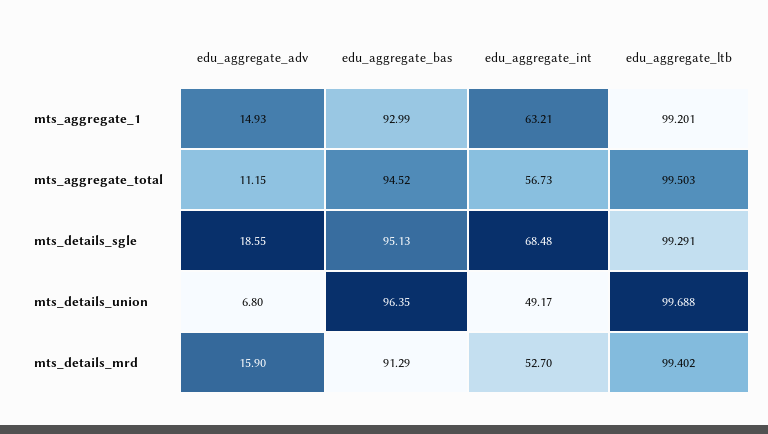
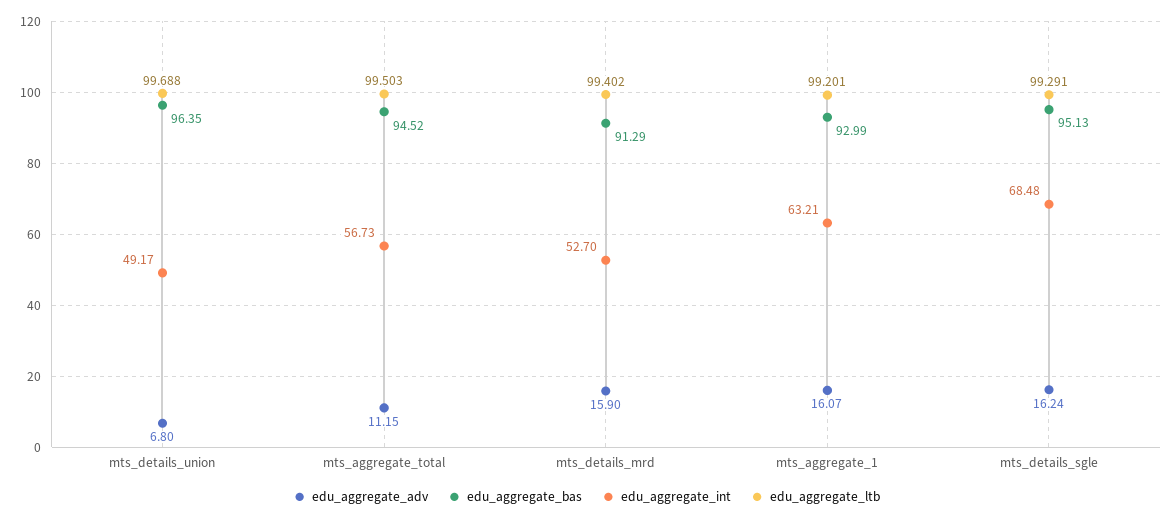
  {
    "edu_aggregate_adv": {
-     "mts_aggregate_1": 14.93,
+     "mts_aggregate_1": 16.07,
      "mts_aggregate_total": 11.15,
-     "mts_details_sgle": 18.55,
+     "mts_details_sgle": 16.24,
      "mts_details_union": 6.8,
      "mts_details_mrd": 15.9
    },
    "edu_aggregate_bas": {
      "mts_aggregate_1": 92.99,
      "mts_aggregate_total": 94.52,
      "mts_details_sgle": 95.13,
      "mts_details_union": 96.35,
      "mts_details_mrd": 91.29
    },
    "edu_aggregate_int": {
      "mts_aggregate_1": 63.21,
      "mts_aggregate_total": 56.73,
      "mts_details_sgle": 68.48,
      "mts_details_union": 49.17,
      "mts_details_mrd": 52.7
    },
    "edu_aggregate_ltb": {
      "mts_aggregate_1": 99.201,
      "mts_aggregate_total": 99.503,
      "mts_details_sgle": 99.291,
      "mts_details_union": 99.688,
      "mts_details_mrd": 99.402
    }
  }

